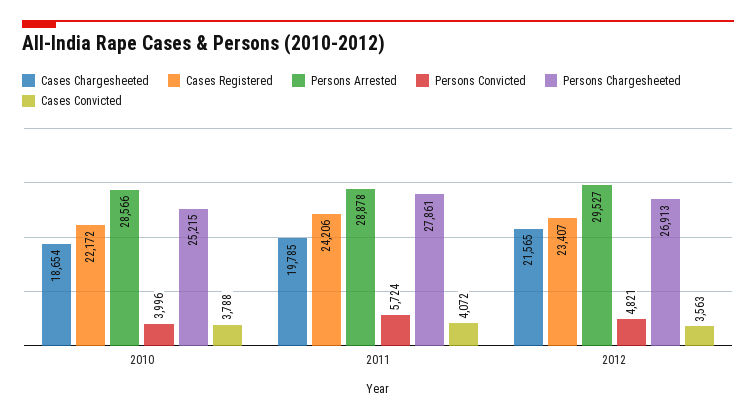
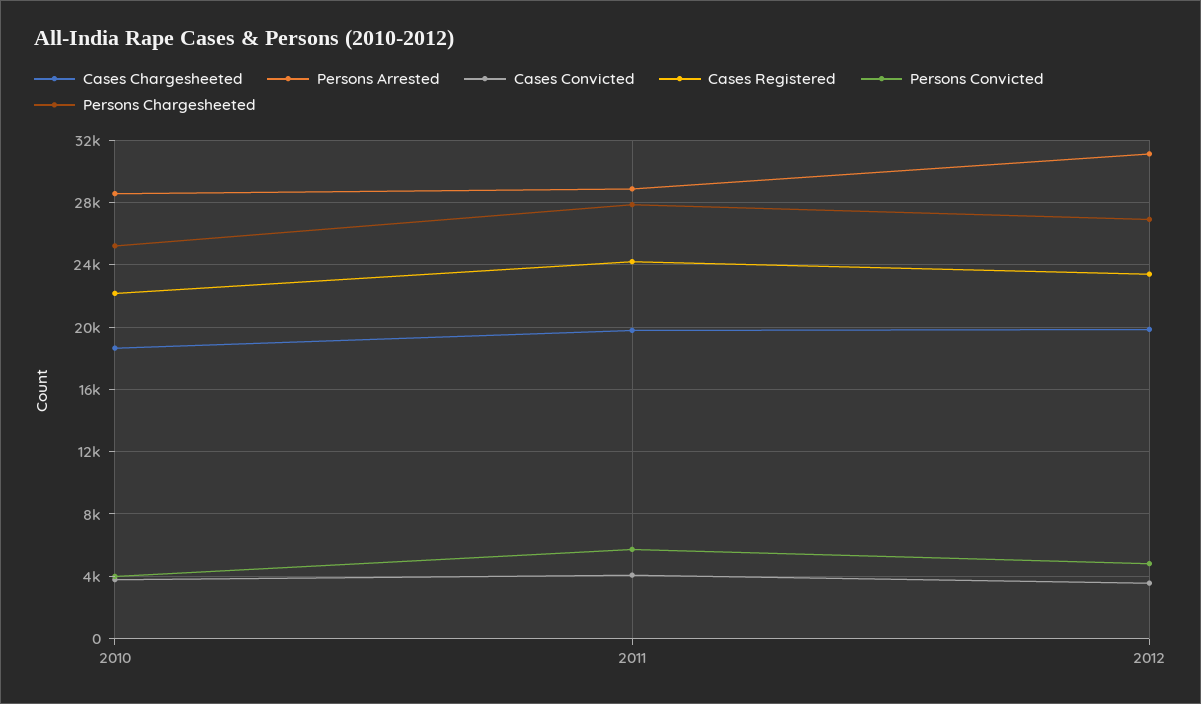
  {
    "Cases Chargesheeted": {
      "2010": 18654,
      "2011": 19785,
-     "2012": 21565
+     "2012": 20000
    },
    "Cases Registered": {
      "2010": 22172,
      "2011": 24206,
      "2012": 23407
    },
    "Persons Arrested": {
      "2010": 28566,
      "2011": 28878,
-     "2012": 29527
+     "2012": 31000
    },
    "Persons Convicted": {
      "2010": 3996,
      "2011": 5724,
      "2012": 4821
    },
    "Persons Chargesheeted": {
      "2010": 25215,
      "2011": 27861,
      "2012": 26913
    },
    "Cases Convicted": {
      "2010": 3788,
      "2011": 4072,
      "2012": 3563
    }
  }

